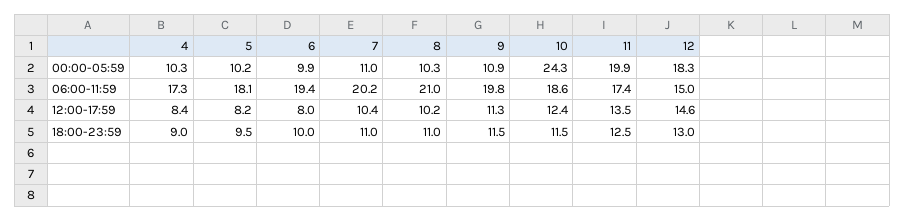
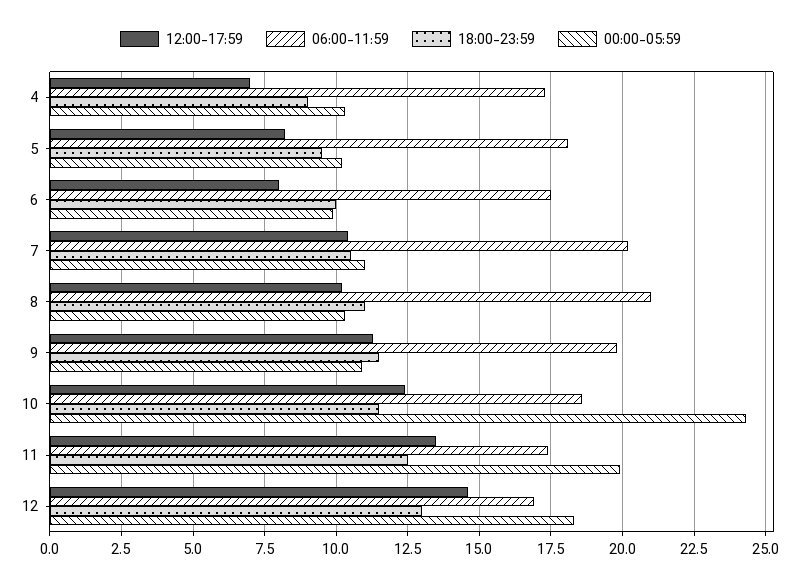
  {
    "00:00-05:59": {
      "4": 10.3,
      "5": 10.2,
      "6": 9.9,
      "7": 11,
      "8": 10.3,
      "9": 10.9,
      "10": 24.3,
      "11": 19.9,
      "12": 18.3
    },
    "06:00-11:59": {
      "4": 17.3,
      "5": 18.1,
-     "6": 19.4,
+     "6": 17.5,
      "7": 20.2,
      "8": 21,
      "9": 19.8,
      "10": 18.6,
      "11": 17.4,
-     "12": 15
+     "12": 17
    },
    "12:00-17:59": {
-     "4": 8.4,
+     "4": 7,
      "5": 8.2,
      "6": 8,
      "7": 10.4,
      "8": 10.2,
      "9": 11.3,
      "10": 12.4,
      "11": 13.5,
      "12": 14.6
    },
    "18:00-23:59": {
      "4": 9,
      "5": 9.5,
      "6": 10,
-     "7": 11,
+     "7": 10.5,
      "8": 11,
      "9": 11.5,
      "10": 11.5,
      "11": 12.5,
      "12": 13
    }
  }

